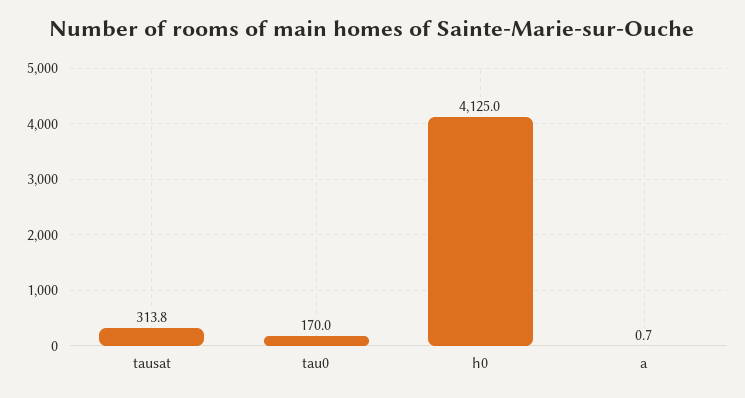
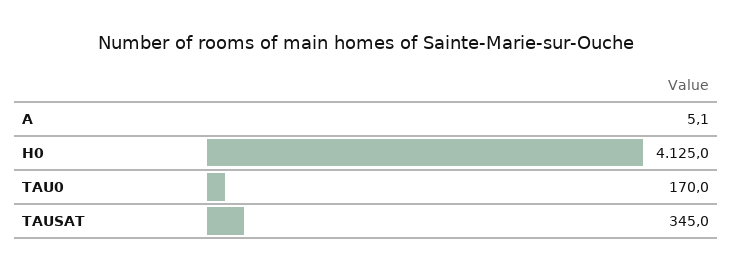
  {
-   "tausat": 313.8,
+   "tausat": 345,
    "tau0": 170,
    "h0": 4125,
-   "a": 0.7
+   "a": 5.1
  }

